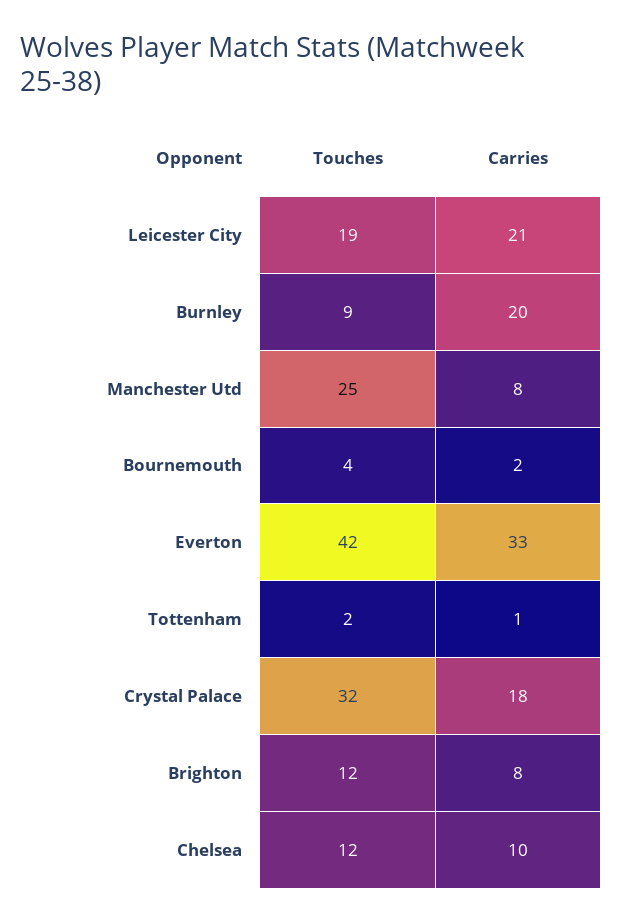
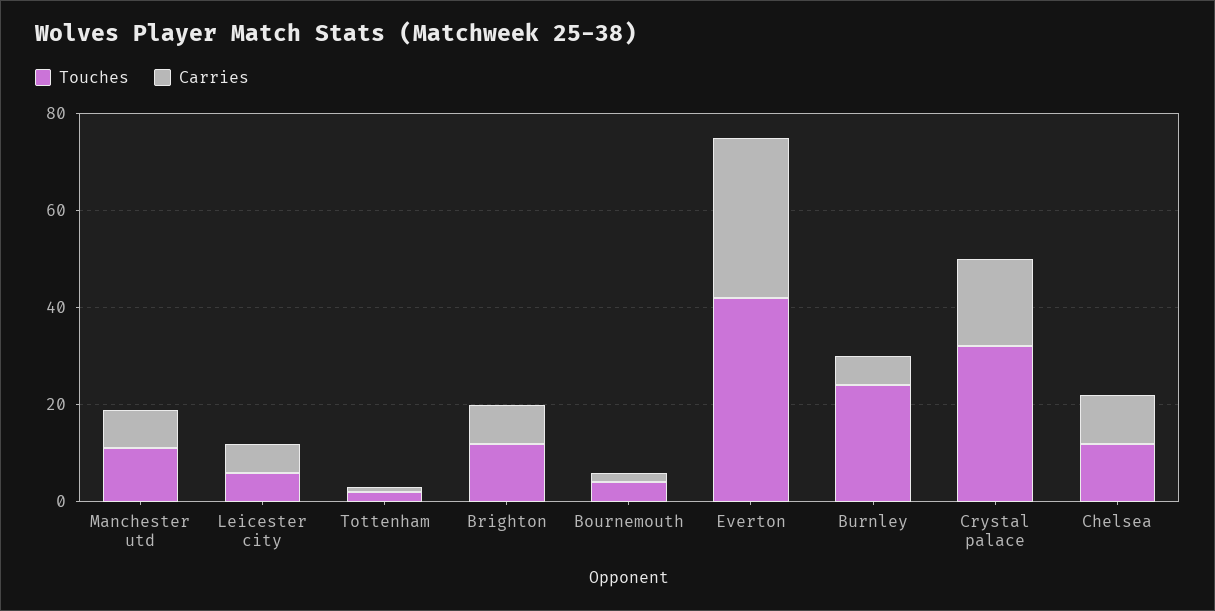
  {
    "Touches": {
-     "Leicester City": 19,
+     "Leicester City": 5,
-     "Burnley": 9,
+     "Burnley": 25,
-     "Manchester Utd": 25,
+     "Manchester Utd": 10,
      "Bournemouth": 4,
      "Everton": 42,
      "Tottenham": 2,
      "Crystal Palace": 32,
      "Brighton": 12,
      "Chelsea": 12
    },
    "Carries": {
-     "Leicester City": 21,
+     "Leicester City": 5,
-     "Burnley": 20,
+     "Burnley": 5,
      "Manchester Utd": 8,
      "Bournemouth": 2,
      "Everton": 33,
      "Tottenham": 1,
      "Crystal Palace": 18,
      "Brighton": 8,
      "Chelsea": 10
    }
  }

